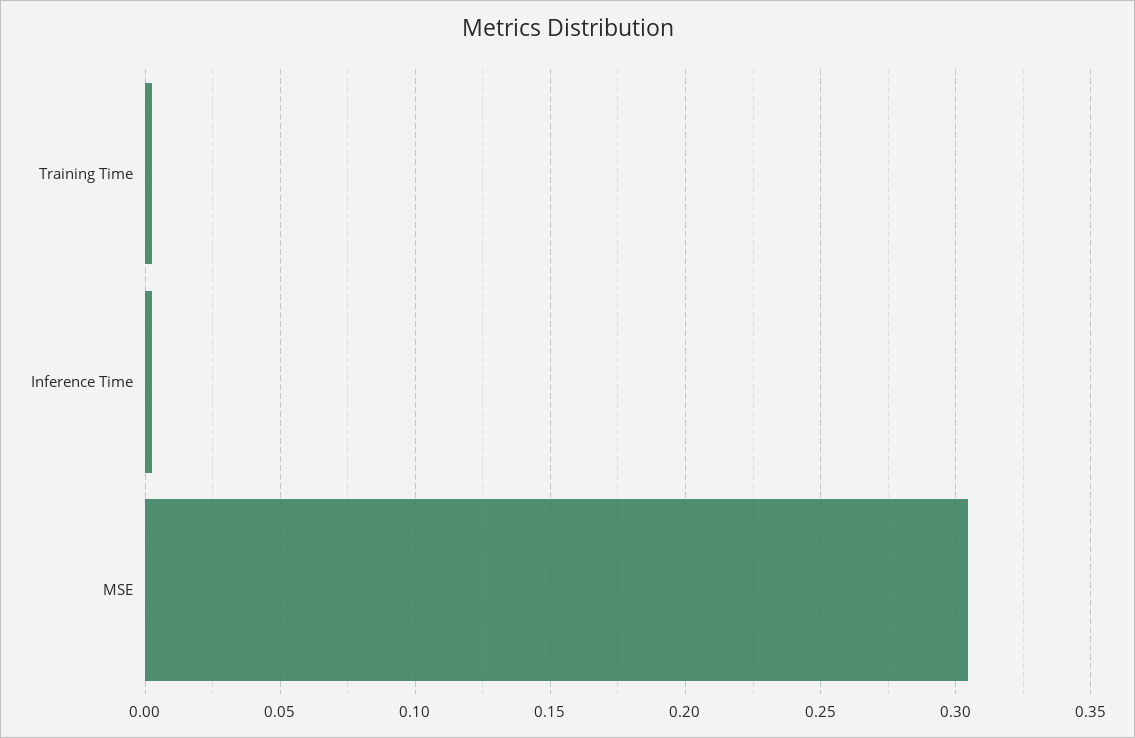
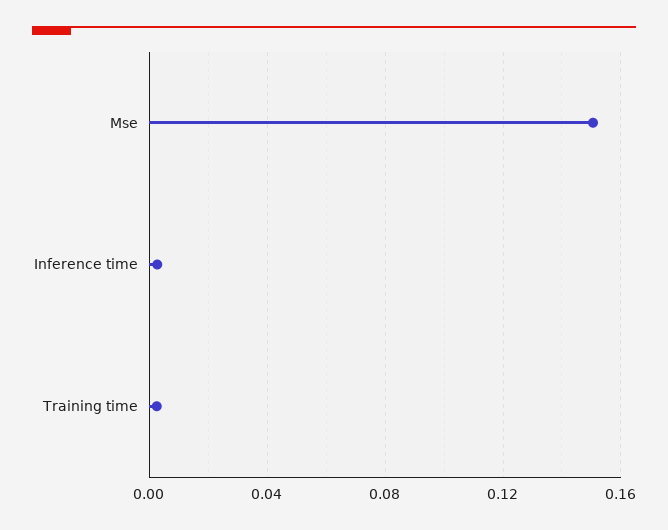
  {
    "Training Time": 0.005,
    "Inference Time": 0.005,
-   "MSE": 0.305
+   "MSE": 0.15
  }

